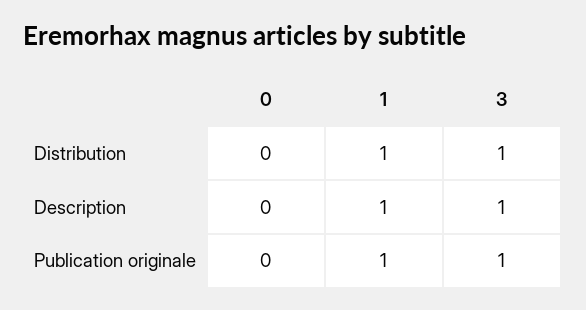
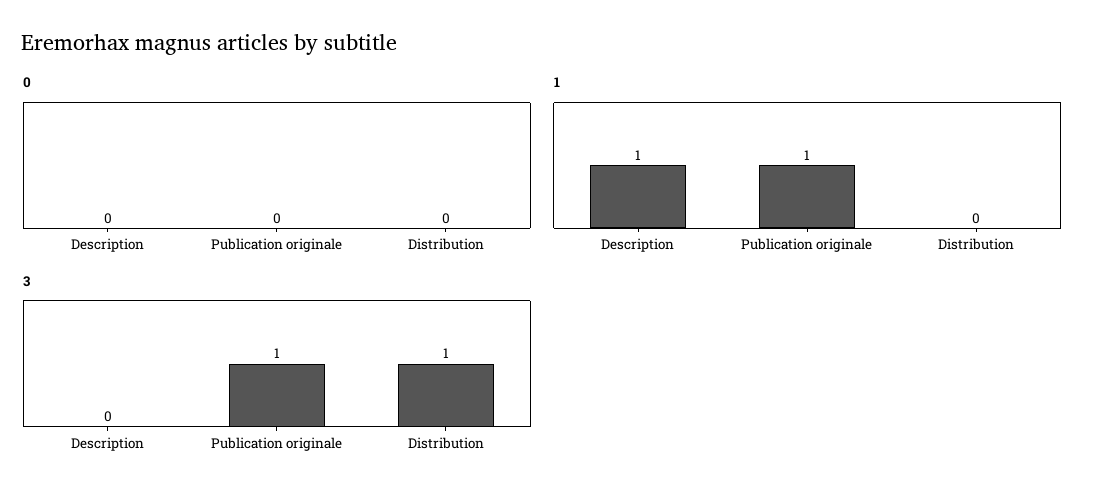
  {
    "0": {
      "Distribution": 0,
      "Description": 0,
      "Publication originale": 0
    },
    "1": {
-     "Distribution": 1,
+     "Distribution": 0,
      "Description": 1,
      "Publication originale": 1
    },
    "3": {
      "Distribution": 1,
-     "Description": 1,
+     "Description": 0,
      "Publication originale": 1
    }
  }

